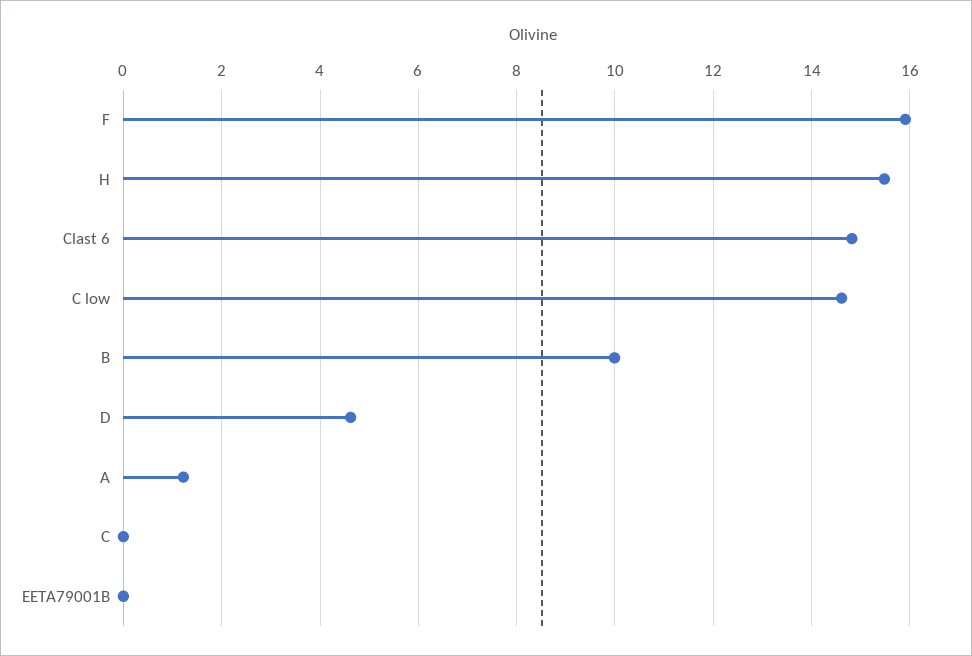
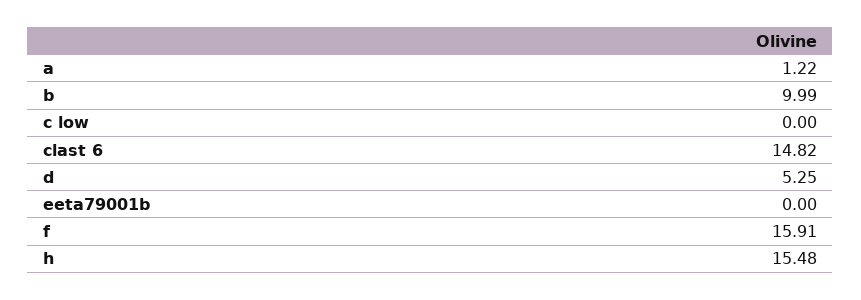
  {
    "F": 15.91,
    "H": 15.48,
    "Clast 6": 14.82,
-   "C low": 14.6,
+   "C low": 0,
    "B": 9.99,
-   "D": 4.6,
+   "D": 5.25,
    "A": 1.22,
-   "C": 0,
    "EETA79001B": 0
  }

